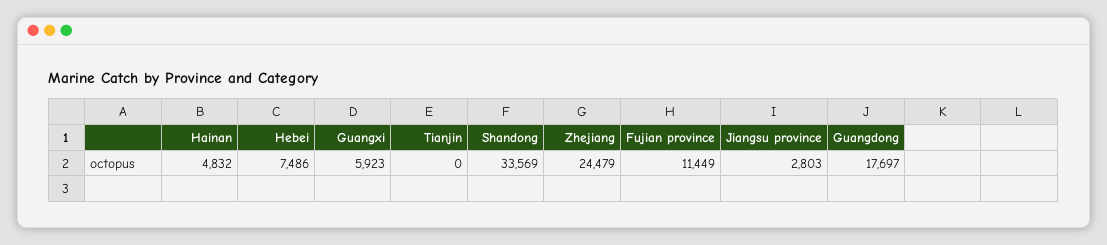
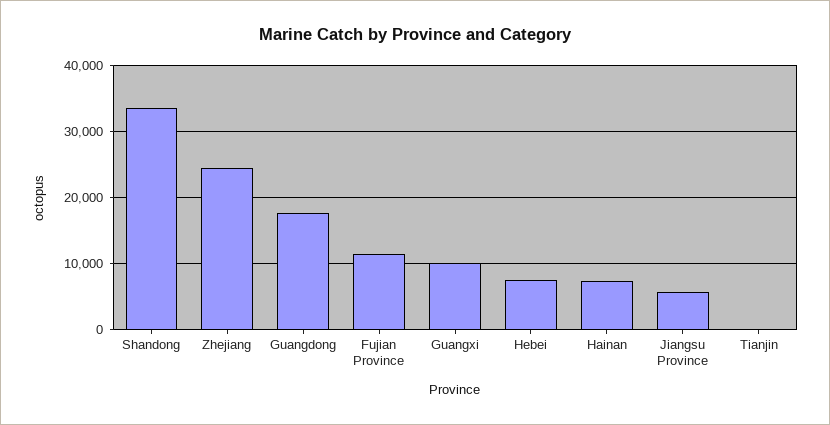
  {
-   "Hainan": 4832,
+   "Hainan": 7000,
    "Hebei": 7486,
-   "Guangxi": 5923,
+   "Guangxi": 10000,
    "Tianjin": 0,
    "Shandong": 33569,
    "Zhejiang": 24479,
    "Fujian province": 11449,
-   "Jiangsu province": 2803,
+   "Jiangsu province": 6000,
    "Guangdong": 17697
  }

